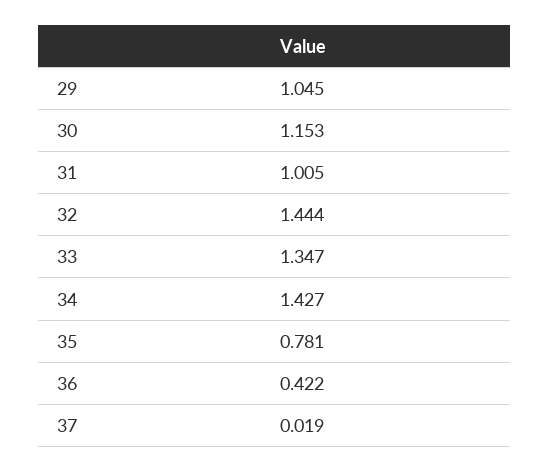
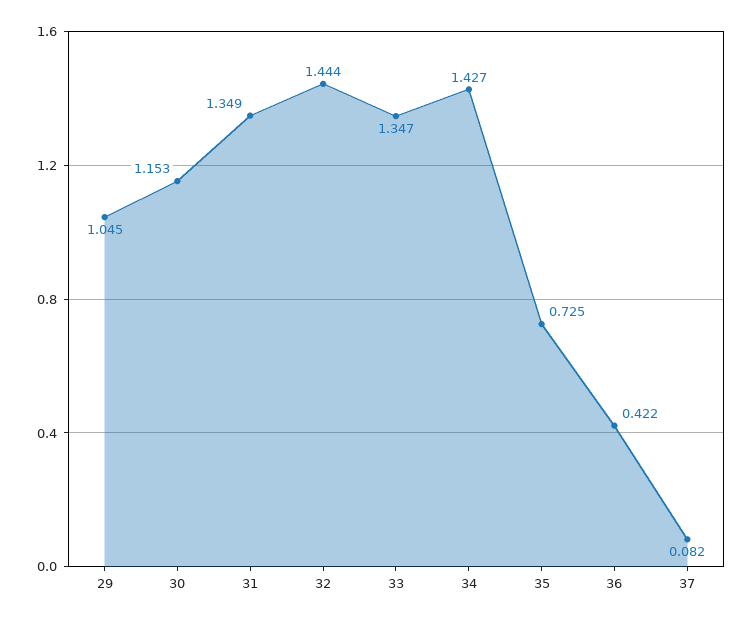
  {
    "29": 1.045,
    "30": 1.153,
-   "31": 1.005,
+   "31": 1.349,
    "32": 1.444,
    "33": 1.347,
    "34": 1.427,
-   "35": 0.781,
+   "35": 0.725,
    "36": 0.422,
-   "37": 0.019
+   "37": 0.082
  }

